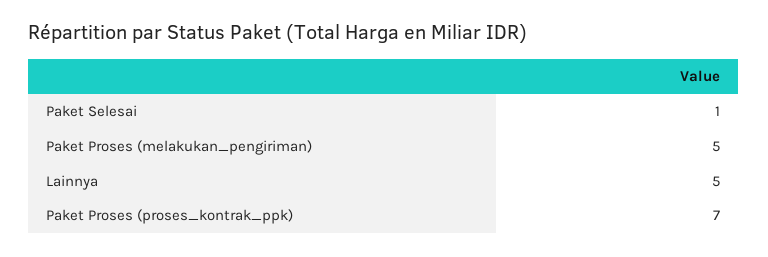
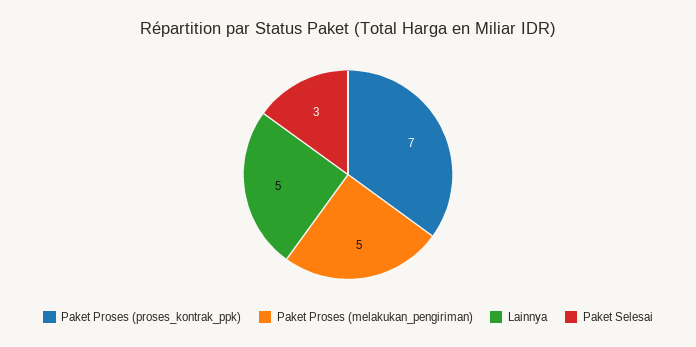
  {
-   "Paket Selesai": 1,
+   "Paket Selesai": 3,
    "Paket Proses (melakukan_pengiriman)": 5,
    "Lainnya": 5,
    "Paket Proses (proses_kontrak_ppk)": 7
  }

